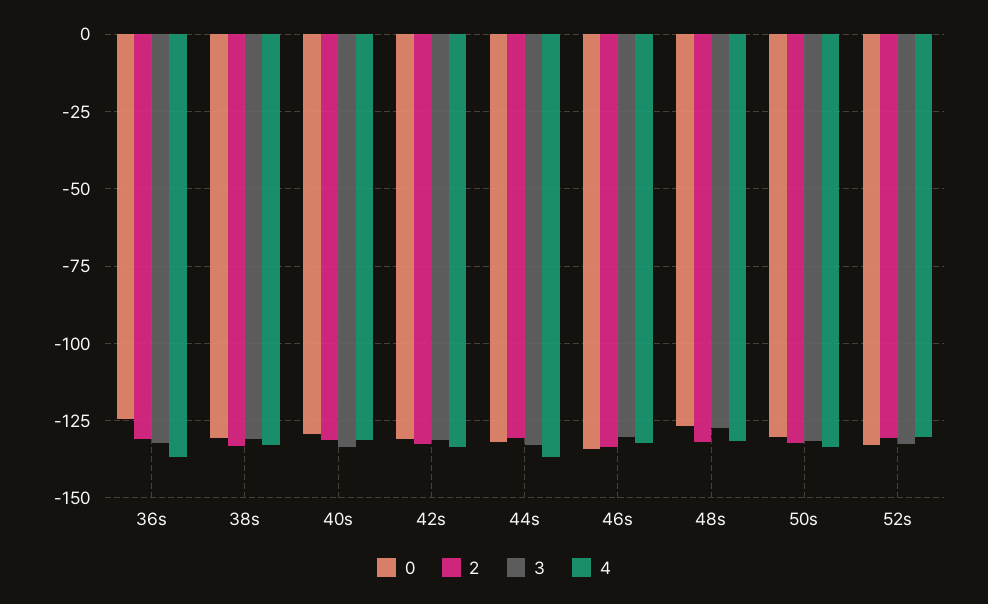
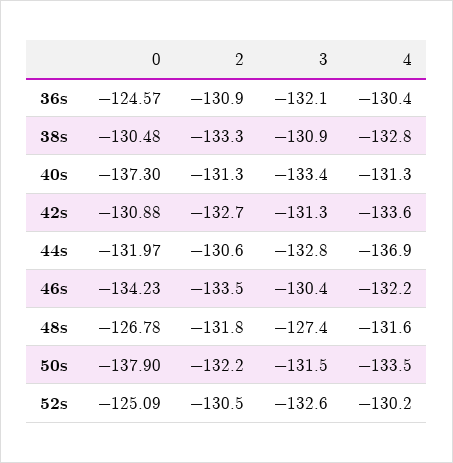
  {
    "0": {
      "36s": -124.57,
      "38s": -130.48,
-     "40s": -130,
+     "40s": -137.3,
      "42s": -130.88,
      "44s": -131.97,
      "46s": -134.23,
      "48s": -126.78,
-     "50s": -130,
+     "50s": -137.9,
-     "52s": -132.5
+     "52s": -125.09
    },
    "2": {
      "36s": -130.9,
      "38s": -133.3,
      "40s": -131.3,
      "42s": -132.7,
      "44s": -130.6,
      "46s": -133.5,
      "48s": -131.8,
      "50s": -132.2,
      "52s": -130.5
    },
    "3": {
      "36s": -132.1,
      "38s": -130.9,
      "40s": -133.4,
      "42s": -131.3,
      "44s": -132.8,
      "46s": -130.4,
      "48s": -127.4,
      "50s": -131.5,
      "52s": -132.6
    },
    "4": {
-     "36s": -137.5,
+     "36s": -130.4,
      "38s": -132.8,
      "40s": -131.3,
      "42s": -133.6,
      "44s": -136.9,
      "46s": -132.2,
      "48s": -131.6,
      "50s": -133.5,
      "52s": -130.2
    }
  }

